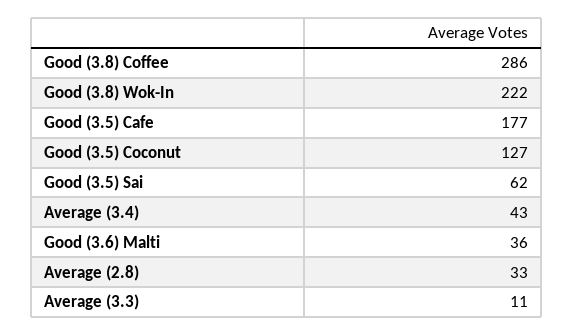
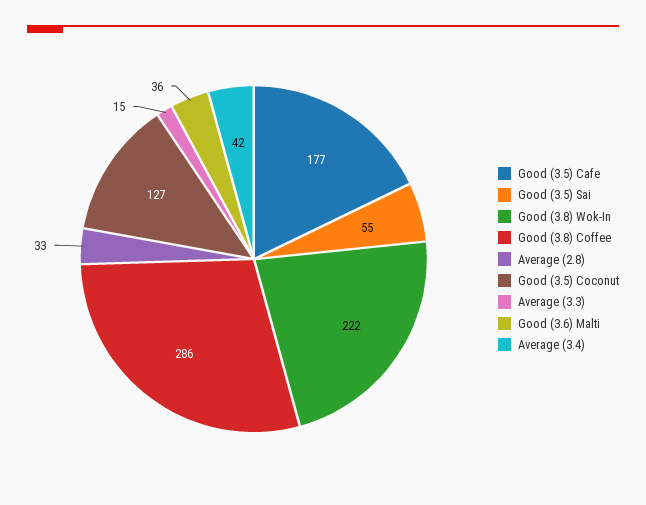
  {
    "Good (3.8) Coffee": 286,
    "Good (3.8) Wok-In": 222,
    "Good (3.5) Cafe": 177,
    "Good (3.5) Coconut": 127,
-   "Good (3.5) Sai": 62,
+   "Good (3.5) Sai": 55,
-   "Average (3.4)": 43,
+   "Average (3.4)": 42,
    "Good (3.6) Malti": 36,
    "Average (2.8)": 33,
-   "Average (3.3)": 11
+   "Average (3.3)": 15
  }

